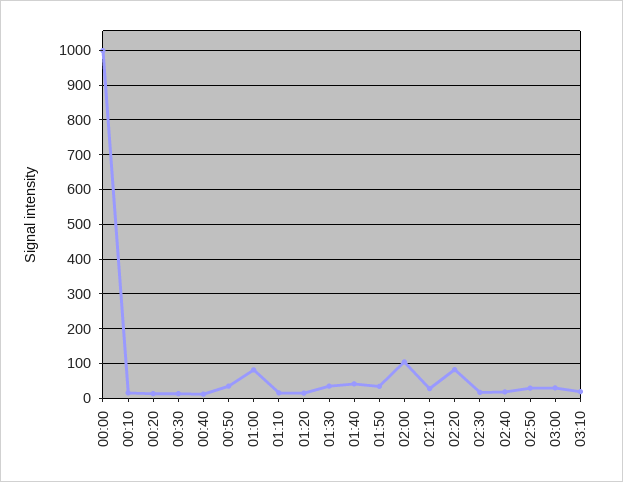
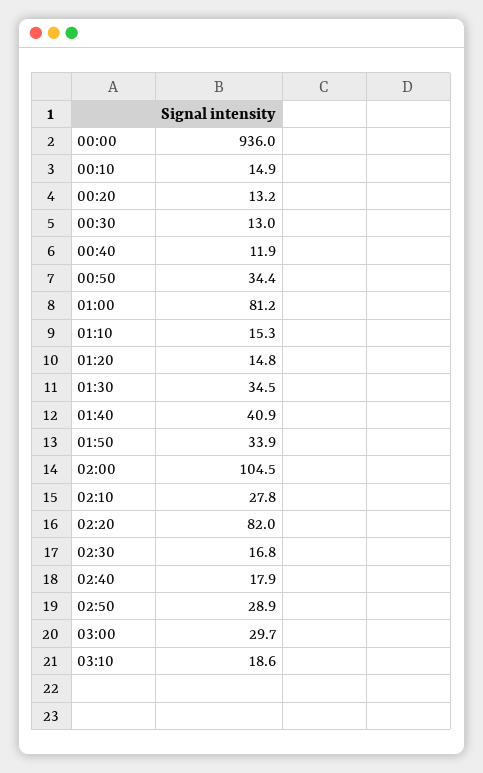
  {
-   "00:00": 1000,
+   "00:00": 936,
    "00:10": 14.9,
    "00:20": 13.2,
    "00:30": 13,
    "00:40": 11.9,
    "00:50": 34.4,
    "01:00": 81.2,
    "01:10": 15.3,
    "01:20": 14.8,
    "01:30": 34.5,
    "01:40": 40.9,
    "01:50": 33.9,
    "02:00": 104.5,
    "02:10": 27.8,
    "02:20": 82,
    "02:30": 16.8,
    "02:40": 17.9,
    "02:50": 28.9,
    "03:00": 29.7,
    "03:10": 18.6
  }

